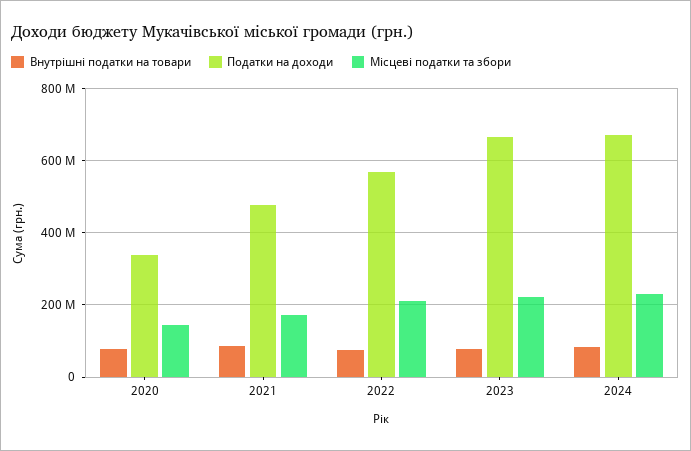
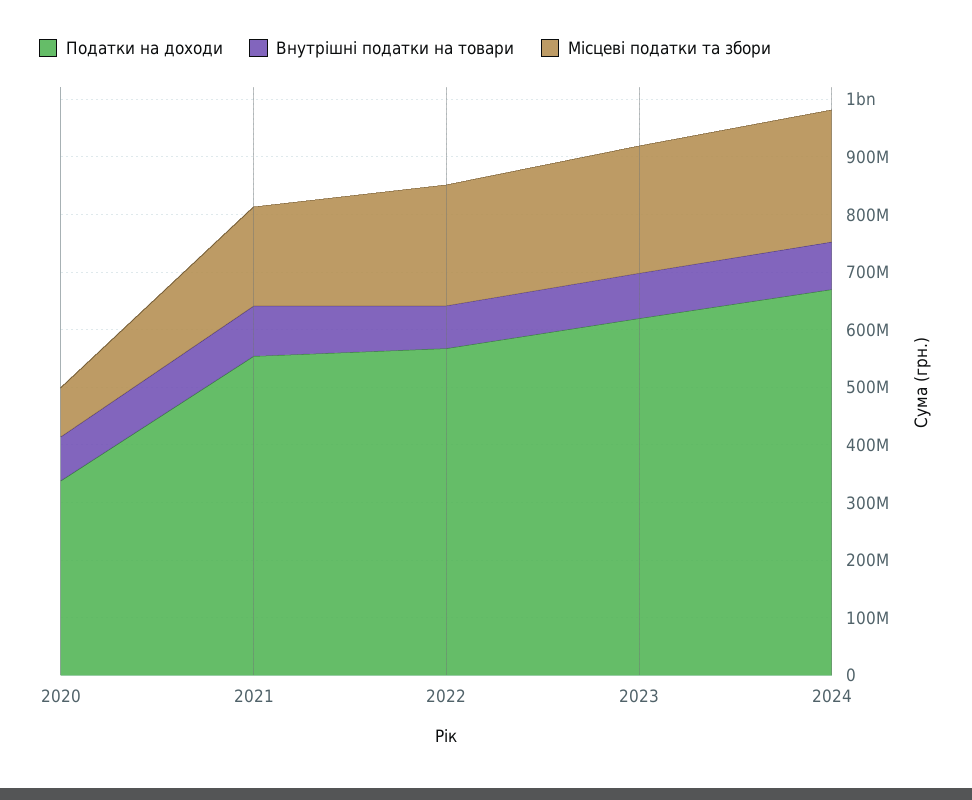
  {
    "Внутрішні податки на товари": {
      "2020": 80000000,
      "2021": 80000000,
      "2022": 80000000,
      "2023": 80000000,
      "2024": 80000000
    },
    "Податки на доходи": {
      "2020": 340000000,
-     "2021": 480000000,
+     "2021": 560000000,
      "2022": 560000000,
-     "2023": 660000000,
+     "2023": 620000000,
      "2024": 660000000
    },
    "Місцеві податки та збори": {
-     "2020": 140000000,
+     "2020": 80000000,
      "2021": 180000000,
      "2022": 200000000,
      "2023": 220000000,
      "2024": 220000000
    }
  }

